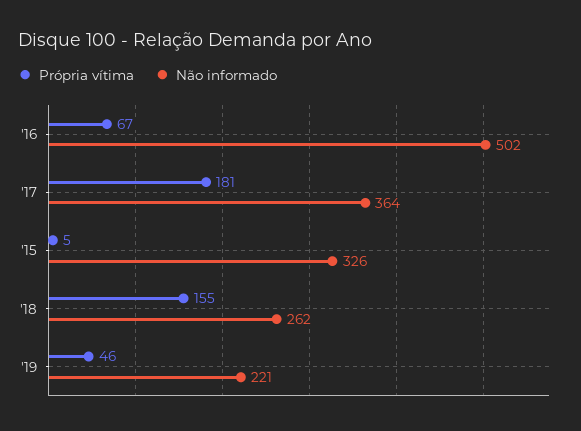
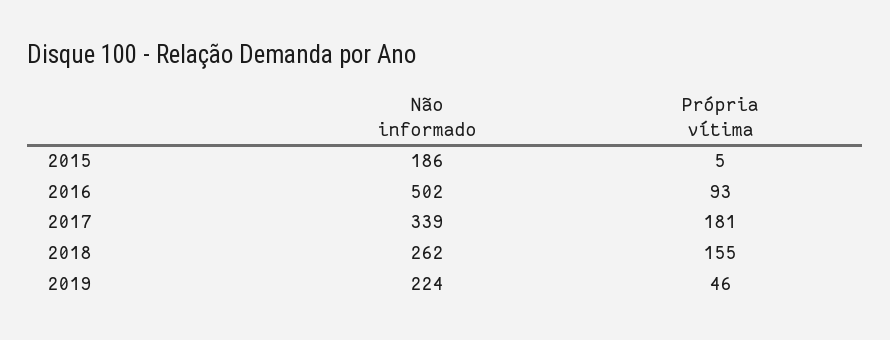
  {
    "Própria vítima": {
-     "'16": 67,
+     "'16": 93,
      "'17": 181,
      "'15": 5,
      "'18": 155,
      "'19": 46
    },
    "Não informado": {
      "'16": 502,
-     "'17": 364,
+     "'17": 339,
-     "'15": 326,
+     "'15": 186,
      "'18": 262,
-     "'19": 221
+     "'19": 224
    }
  }

